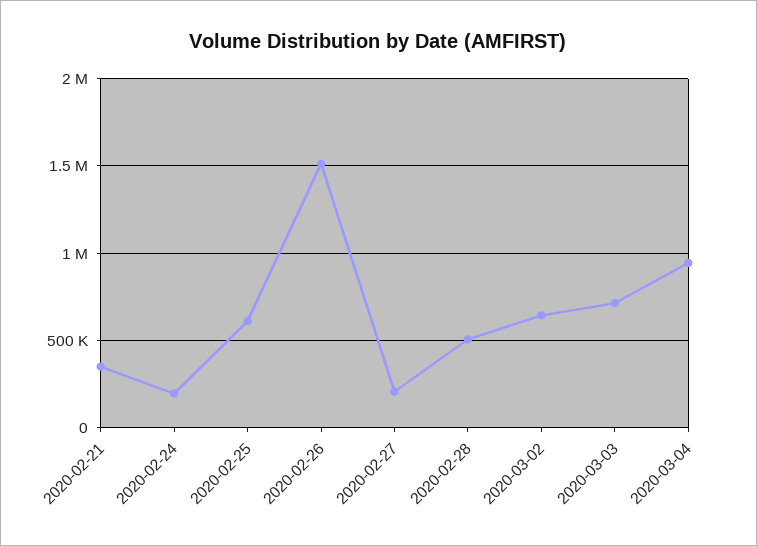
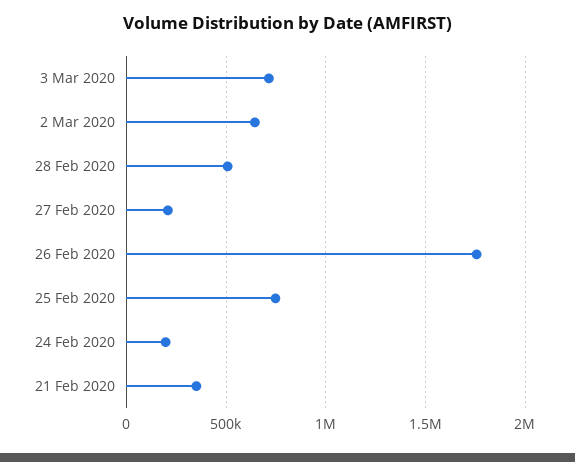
  {
    "2020-02-21": 350000,
    "2020-02-24": 200000,
-   "2020-02-25": 600000,
+   "2020-02-25": 750000,
-   "2020-02-26": 1500000,
+   "2020-02-26": 1750000,
    "2020-02-27": 200000,
    "2020-02-28": 500000,
    "2020-03-02": 650000,
-   "2020-03-03": 700000,
+   "2020-03-03": 700000
-   "2020-03-04": 950000
  }

